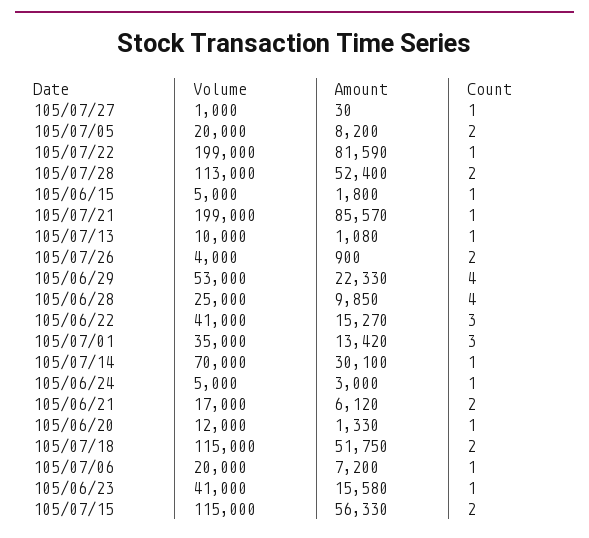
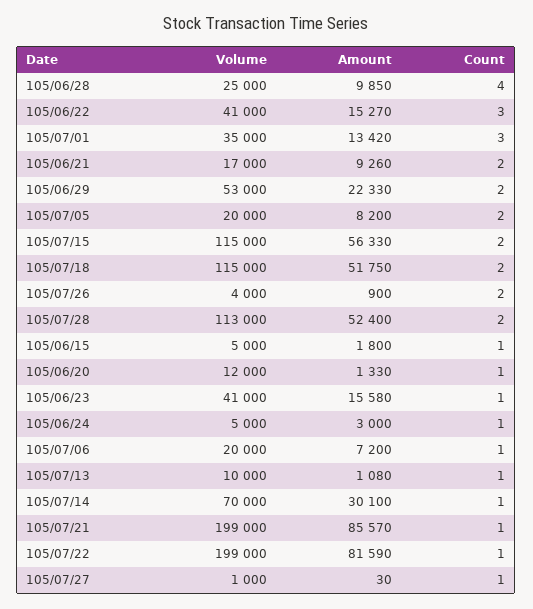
  {
    "Volume": {
      "105/07/27": 1000,
      "105/07/05": 20000,
      "105/07/22": 199000,
      "105/07/28": 113000,
      "105/06/15": 5000,
      "105/07/21": 199000,
      "105/07/13": 10000,
      "105/07/26": 4000,
      "105/06/29": 53000,
      "105/06/28": 25000,
      "105/06/22": 41000,
      "105/07/01": 35000,
      "105/07/14": 70000,
      "105/06/24": 5000,
      "105/06/21": 17000,
      "105/06/20": 12000,
      "105/07/18": 115000,
      "105/07/06": 20000,
      "105/06/23": 41000,
      "105/07/15": 115000
    },
    "Amount": {
      "105/07/27": 30,
      "105/07/05": 8200,
      "105/07/22": 81590,
      "105/07/28": 52400,
      "105/06/15": 1800,
      "105/07/21": 85570,
      "105/07/13": 1080,
      "105/07/26": 900,
      "105/06/29": 22330,
      "105/06/28": 9850,
      "105/06/22": 15270,
      "105/07/01": 13420,
      "105/07/14": 30100,
      "105/06/24": 3000,
-     "105/06/21": 6120,
+     "105/06/21": 9260,
      "105/06/20": 1330,
      "105/07/18": 51750,
      "105/07/06": 7200,
      "105/06/23": 15580,
      "105/07/15": 56330
    },
    "Count": {
      "105/07/27": 1,
      "105/07/05": 2,
      "105/07/22": 1,
      "105/07/28": 2,
      "105/06/15": 1,
      "105/07/21": 1,
      "105/07/13": 1,
      "105/07/26": 2,
-     "105/06/29": 4,
+     "105/06/29": 2,
      "105/06/28": 4,
      "105/06/22": 3,
      "105/07/01": 3,
      "105/07/14": 1,
      "105/06/24": 1,
      "105/06/21": 2,
      "105/06/20": 1,
      "105/07/18": 2,
      "105/07/06": 1,
      "105/06/23": 1,
      "105/07/15": 2
    }
  }

